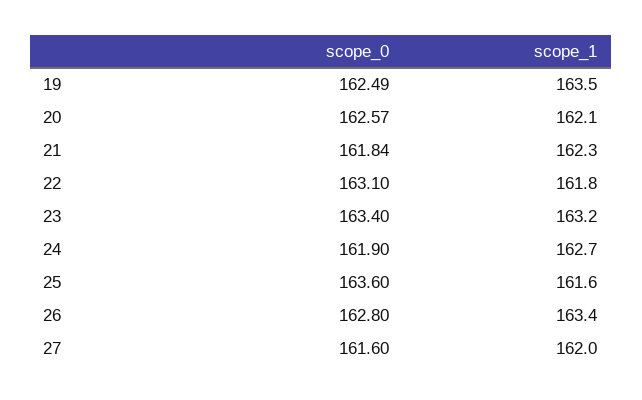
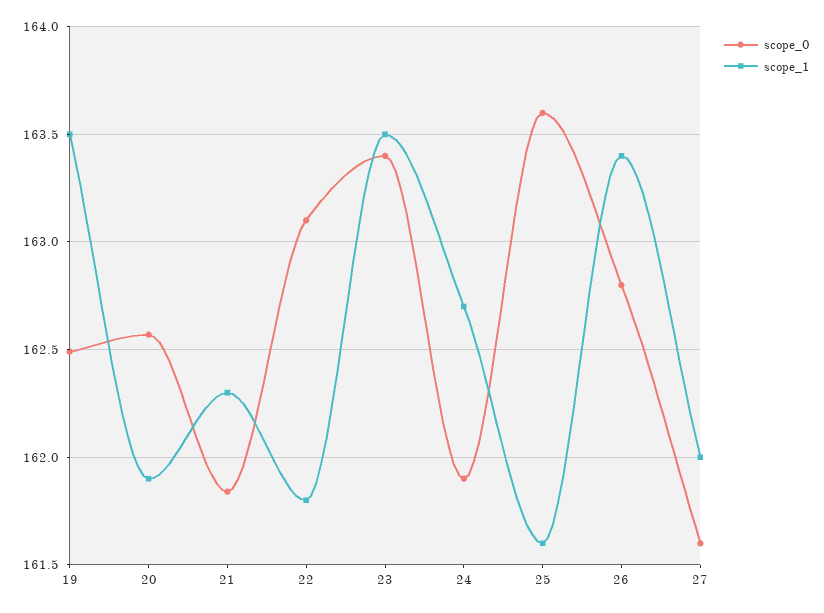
  {
    "scope_0": {
      "19": 162.49,
      "20": 162.57,
      "21": 161.84,
      "22": 163.1,
      "23": 163.4,
      "24": 161.9,
      "25": 163.6,
      "26": 162.8,
      "27": 161.6
    },
    "scope_1": {
      "19": 163.5,
-     "20": 162.1,
+     "20": 161.9,
      "21": 162.3,
      "22": 161.8,
-     "23": 163.2,
+     "23": 163.5,
      "24": 162.7,
      "25": 161.6,
      "26": 163.4,
      "27": 162
    }
  }

